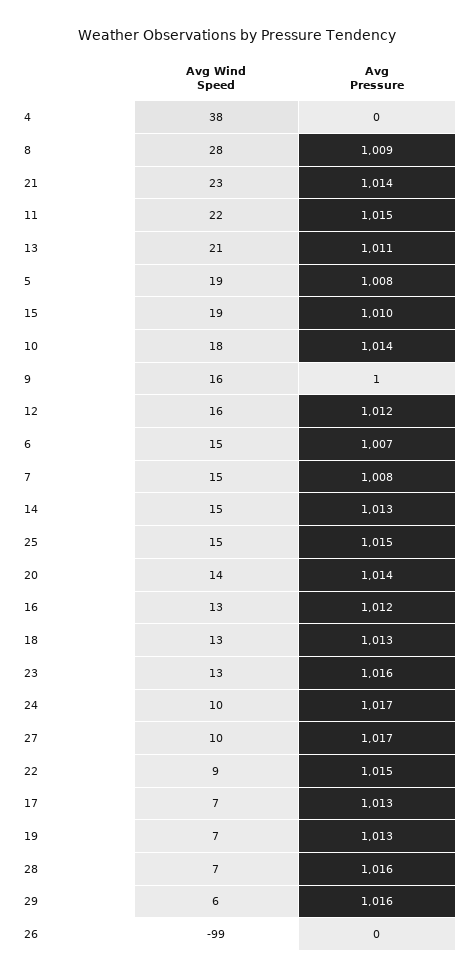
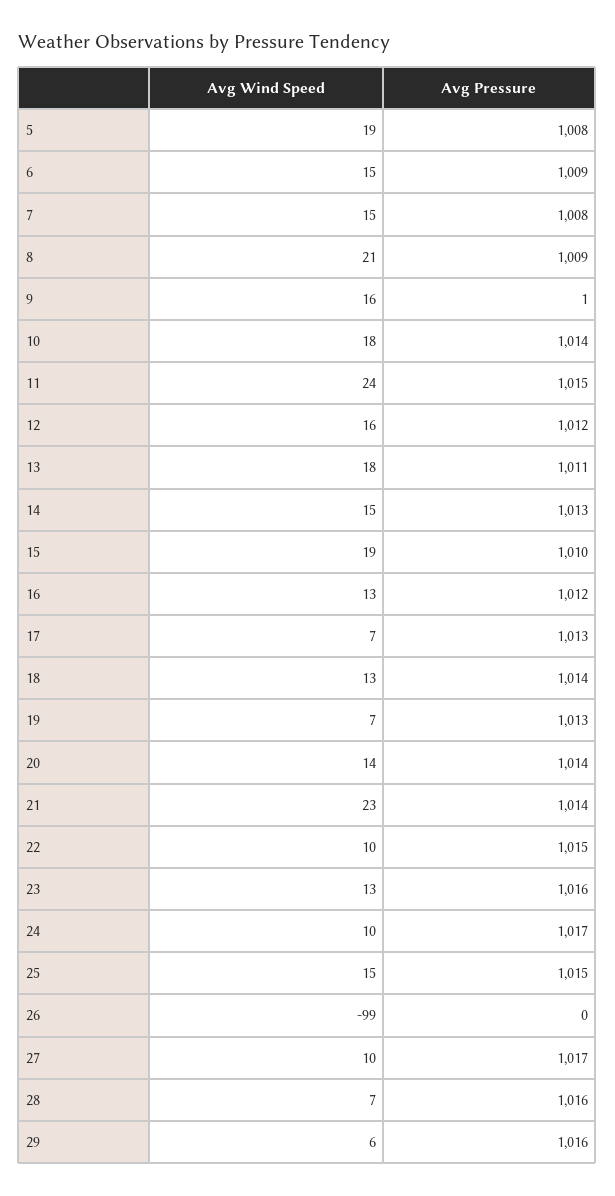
  {
    "Avg Wind Speed": {
-     "4": 38,
-     "8": 28,
+     "8": 21,
      "21": 23,
-     "11": 22,
+     "11": 24,
-     "13": 21,
+     "13": 18,
      "5": 19,
      "15": 19,
      "10": 18,
      "9": 16,
      "12": 16,
      "6": 15,
      "7": 15,
      "14": 15,
      "25": 15,
      "20": 14,
      "16": 13,
      "18": 13,
      "23": 13,
      "24": 10,
      "27": 10,
-     "22": 9,
+     "22": 10,
      "17": 7,
      "19": 7,
      "28": 7,
      "29": 6,
      "26": -99
    },
    "Avg Pressure": {
-     "4": 0,
      "8": 1009,
      "21": 1014,
      "11": 1015,
      "13": 1011,
      "5": 1008,
      "15": 1010,
      "10": 1014,
      "9": 1,
      "12": 1012,
-     "6": 1007,
+     "6": 1009,
      "7": 1008,
      "14": 1013,
      "25": 1015,
      "20": 1014,
      "16": 1012,
-     "18": 1013,
+     "18": 1014,
      "23": 1016,
      "24": 1017,
      "27": 1017,
      "22": 1015,
      "17": 1013,
      "19": 1013,
      "28": 1016,
      "29": 1016,
      "26": 0
    }
  }

